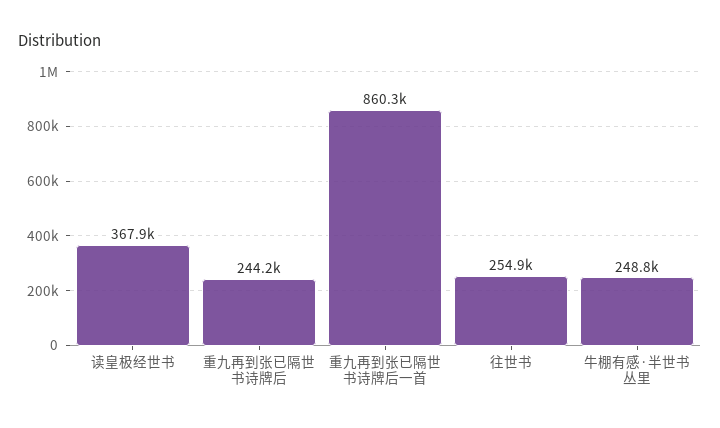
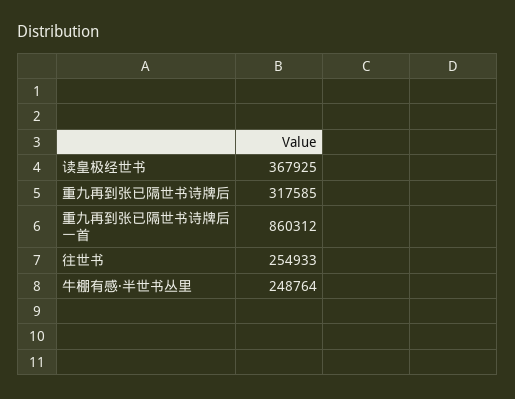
  {
    "读皇极经世书": 367925,
-   "重九再到张已隔世书诗牌后": 244200,
+   "重九再到张已隔世书诗牌后": 317585,
    "重九再到张已隔世书诗牌后一首": 860312,
    "往世书": 254933,
    "牛棚有感·半世书丛里": 248764
  }

